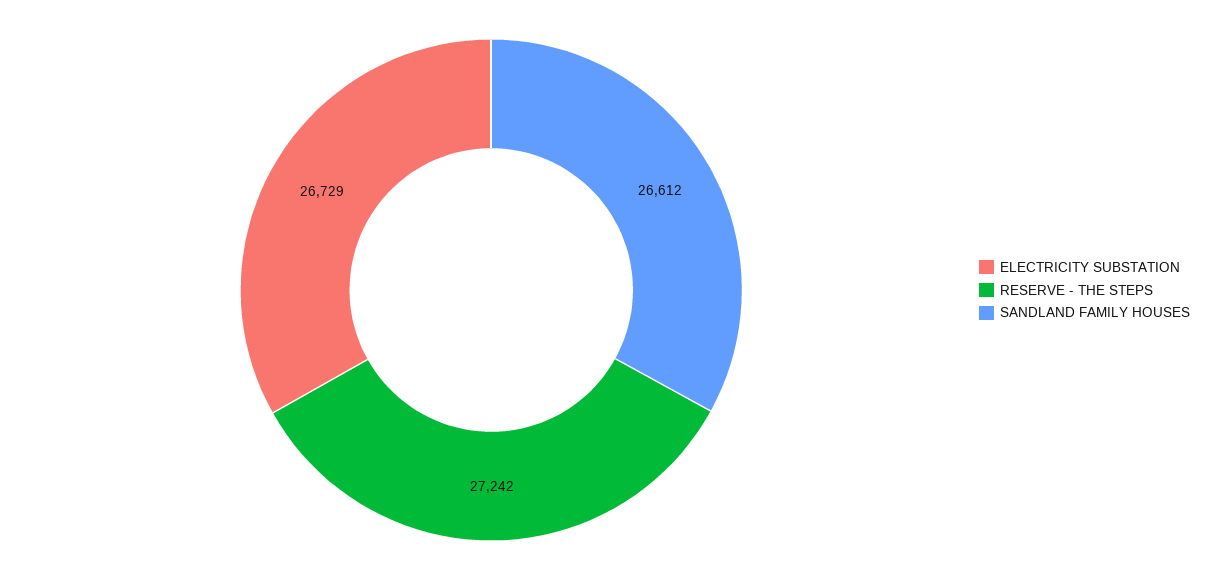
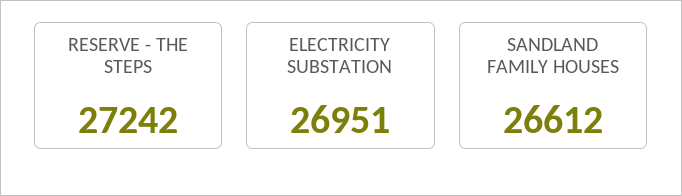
  {
-   "ELECTRICITY SUBSTATION": 26729,
+   "ELECTRICITY SUBSTATION": 26951,
    "RESERVE - THE STEPS": 27242,
    "SANDLAND FAMILY HOUSES": 26612
  }

